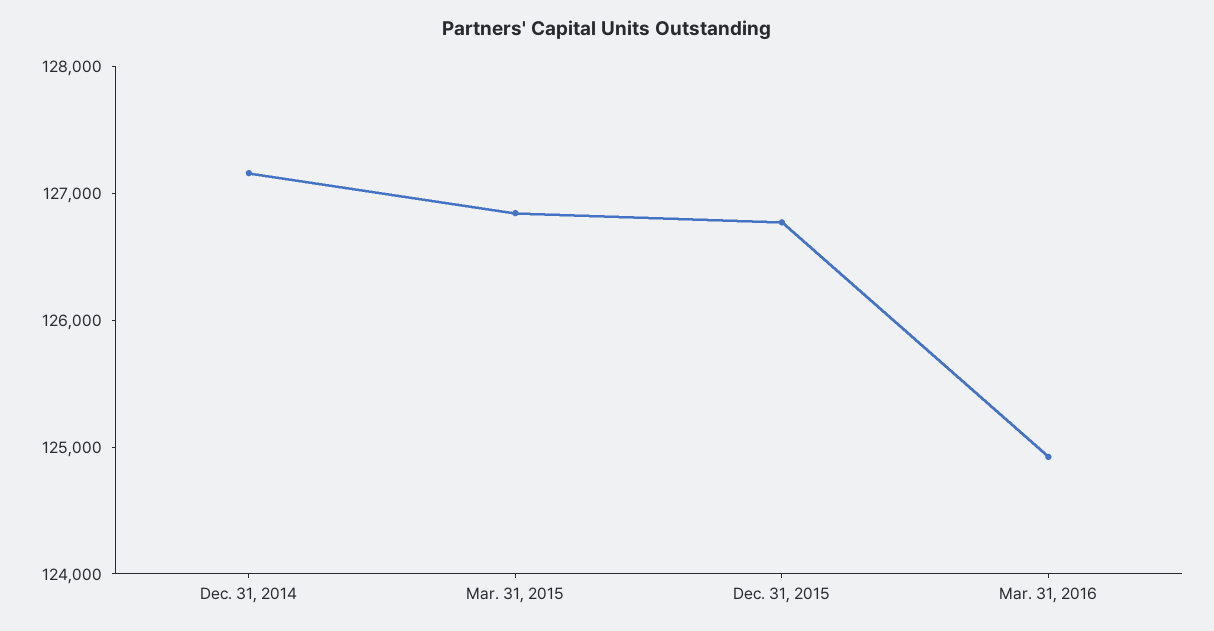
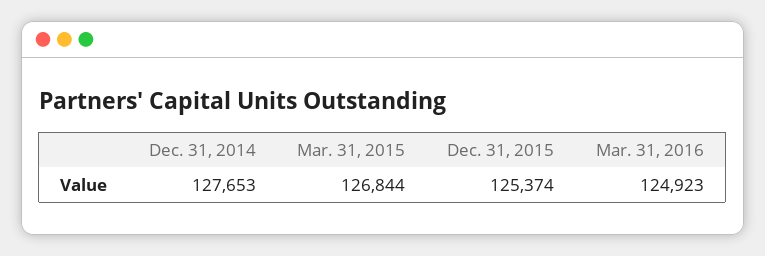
  {
-   "Dec. 31, 2014": 127200,
+   "Dec. 31, 2014": 127653,
    "Mar. 31, 2015": 126844,
-   "Dec. 31, 2015": 126800,
+   "Dec. 31, 2015": 125374,
    "Mar. 31, 2016": 124923
  }

